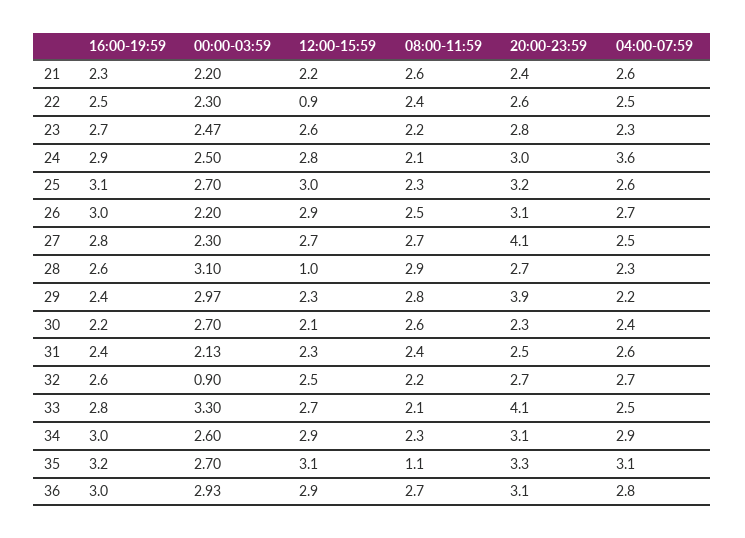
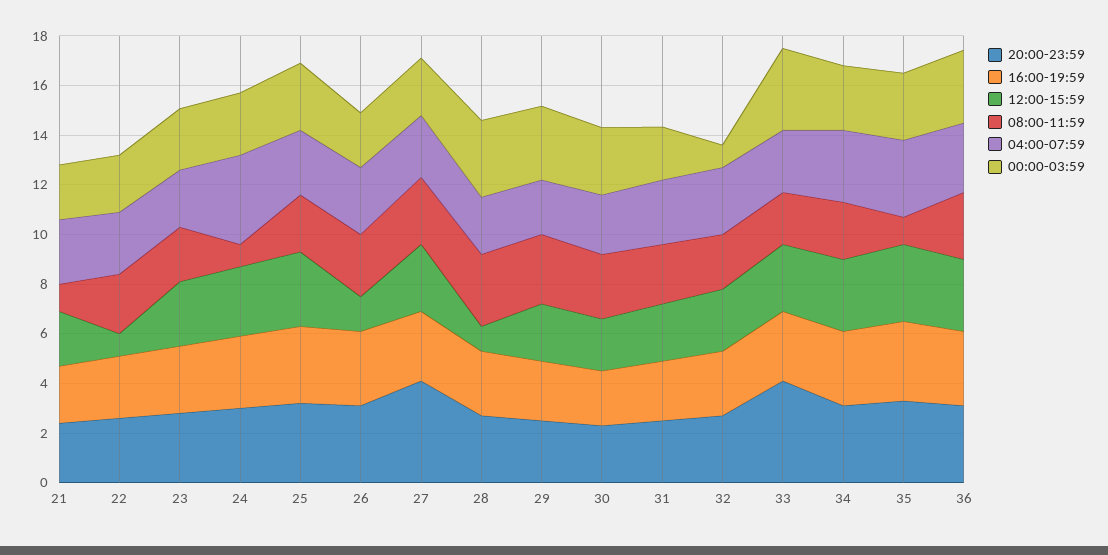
  {
    "16:00-19:59": {
      "21": 2.3,
      "22": 2.5,
      "23": 2.7,
      "24": 2.9,
      "25": 3.1,
      "26": 3,
      "27": 2.8,
      "28": 2.6,
      "29": 2.4,
      "30": 2.2,
      "31": 2.4,
      "32": 2.6,
      "33": 2.8,
      "34": 3,
      "35": 3.2,
      "36": 3
    },
    "00:00-03:59": {
      "21": 2.2,
      "22": 2.3,
      "23": 2.47,
      "24": 2.5,
      "25": 2.7,
      "26": 2.2,
      "27": 2.3,
      "28": 3.1,
      "29": 2.97,
      "30": 2.7,
      "31": 2.13,
      "32": 0.9,
      "33": 3.3,
      "34": 2.6,
      "35": 2.7,
      "36": 2.93
    },
    "12:00-15:59": {
      "21": 2.2,
      "22": 0.9,
      "23": 2.6,
      "24": 2.8,
      "25": 3,
-     "26": 2.9,
+     "26": 1.5,
      "27": 2.7,
      "28": 1,
      "29": 2.3,
      "30": 2.1,
      "31": 2.3,
      "32": 2.5,
      "33": 2.7,
      "34": 2.9,
      "35": 3.1,
      "36": 2.9
    },
    "08:00-11:59": {
-     "21": 2.6,
+     "21": 1,
      "22": 2.4,
      "23": 2.2,
-     "24": 2.1,
+     "24": 1,
      "25": 2.3,
      "26": 2.5,
      "27": 2.7,
      "28": 2.9,
      "29": 2.8,
      "30": 2.6,
      "31": 2.4,
      "32": 2.2,
      "33": 2.1,
      "34": 2.3,
      "35": 1.1,
      "36": 2.7
    },
    "20:00-23:59": {
      "21": 2.4,
      "22": 2.6,
      "23": 2.8,
      "24": 3,
      "25": 3.2,
      "26": 3.1,
      "27": 4.1,
      "28": 2.7,
-     "29": 3.9,
+     "29": 2.5,
      "30": 2.3,
      "31": 2.5,
      "32": 2.7,
      "33": 4.1,
      "34": 3.1,
      "35": 3.3,
      "36": 3.1
    },
    "04:00-07:59": {
      "21": 2.6,
      "22": 2.5,
      "23": 2.3,
      "24": 3.6,
      "25": 2.6,
      "26": 2.7,
      "27": 2.5,
      "28": 2.3,
      "29": 2.2,
      "30": 2.4,
      "31": 2.6,
      "32": 2.7,
      "33": 2.5,
      "34": 2.9,
      "35": 3.1,
      "36": 2.8
    }
  }

